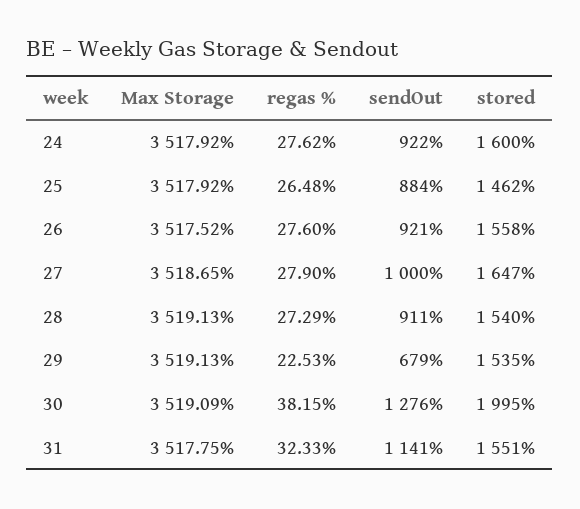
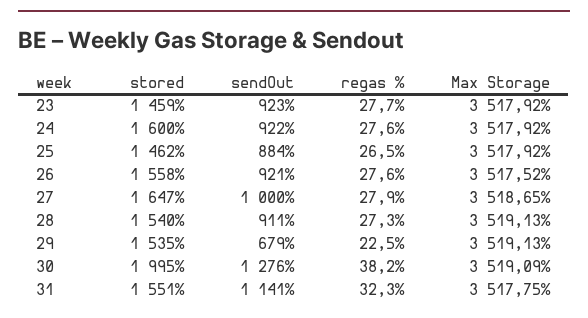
  {
    "Max Storage": {
      "24": 3517.92,
      "25": 3517.92,
      "26": 3517.52,
      "27": 3518.65,
      "28": 3519.13,
      "29": 3519.13,
      "30": 3519.09,
-     "31": 3517.75
+     "31": 3517.75,
+     "23": 3517.92
    },
    "regas %": {
      "24": 27.62,
      "25": 26.48,
      "26": 27.6,
      "27": 27.9,
      "28": 27.29,
      "29": 22.53,
      "30": 38.15,
-     "31": 32.33
+     "31": 32.33,
+     "23": 27.7
    },
    "sendOut": {
      "24": 922,
      "25": 884,
      "26": 921,
      "27": 1000,
      "28": 911,
      "29": 679,
      "30": 1276,
-     "31": 1141
+     "31": 1141,
+     "23": 923
    },
    "stored": {
      "24": 1600,
      "25": 1462,
      "26": 1558,
      "27": 1647,
      "28": 1540,
      "29": 1535,
      "30": 1995,
-     "31": 1551
+     "31": 1551,
+     "23": 1459
    }
  }

